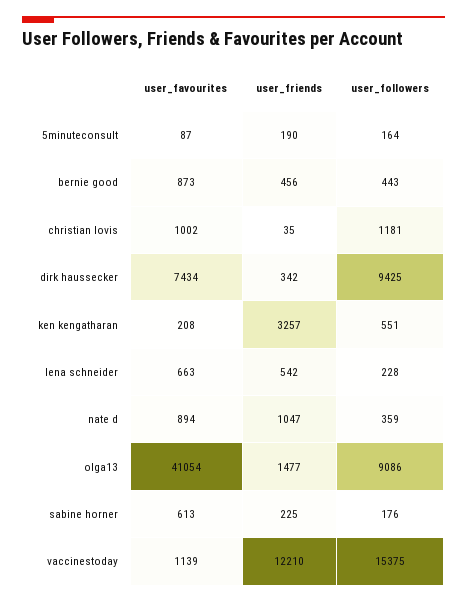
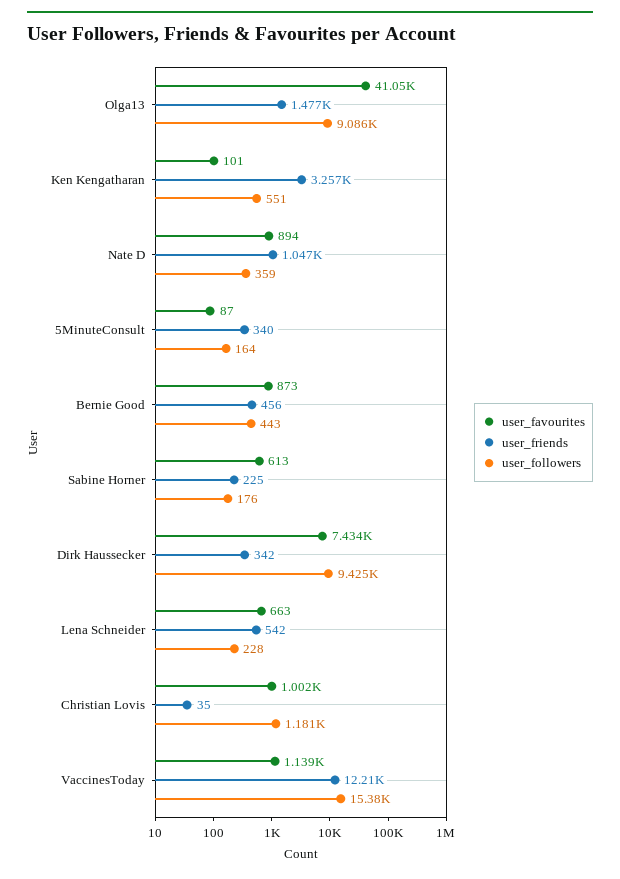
  {
    "user_favourites": {
      "5minuteconsult": 87,
      "bernie good": 873,
      "christian lovis": 1002,
      "dirk haussecker": 7434,
-     "ken kengatharan": 208,
+     "ken kengatharan": 101,
      "lena schneider": 663,
      "nate d": 894,
      "olga13": 41054,
      "sabine horner": 613,
      "vaccinestoday": 1139
    },
    "user_friends": {
-     "5minuteconsult": 190,
+     "5minuteconsult": 340,
      "bernie good": 456,
      "christian lovis": 35,
      "dirk haussecker": 342,
      "ken kengatharan": 3257,
      "lena schneider": 542,
      "nate d": 1047,
      "olga13": 1477,
      "sabine horner": 225,
      "vaccinestoday": 12210
    },
    "user_followers": {
      "5minuteconsult": 164,
      "bernie good": 443,
      "christian lovis": 1181,
      "dirk haussecker": 9425,
      "ken kengatharan": 551,
      "lena schneider": 228,
      "nate d": 359,
      "olga13": 9086,
      "sabine horner": 176,
      "vaccinestoday": 15375
    }
  }

